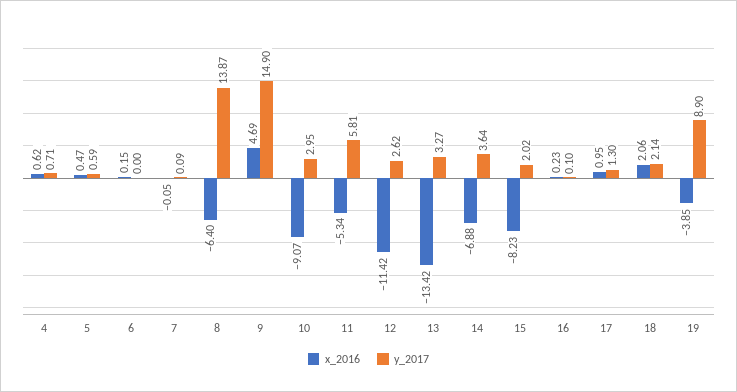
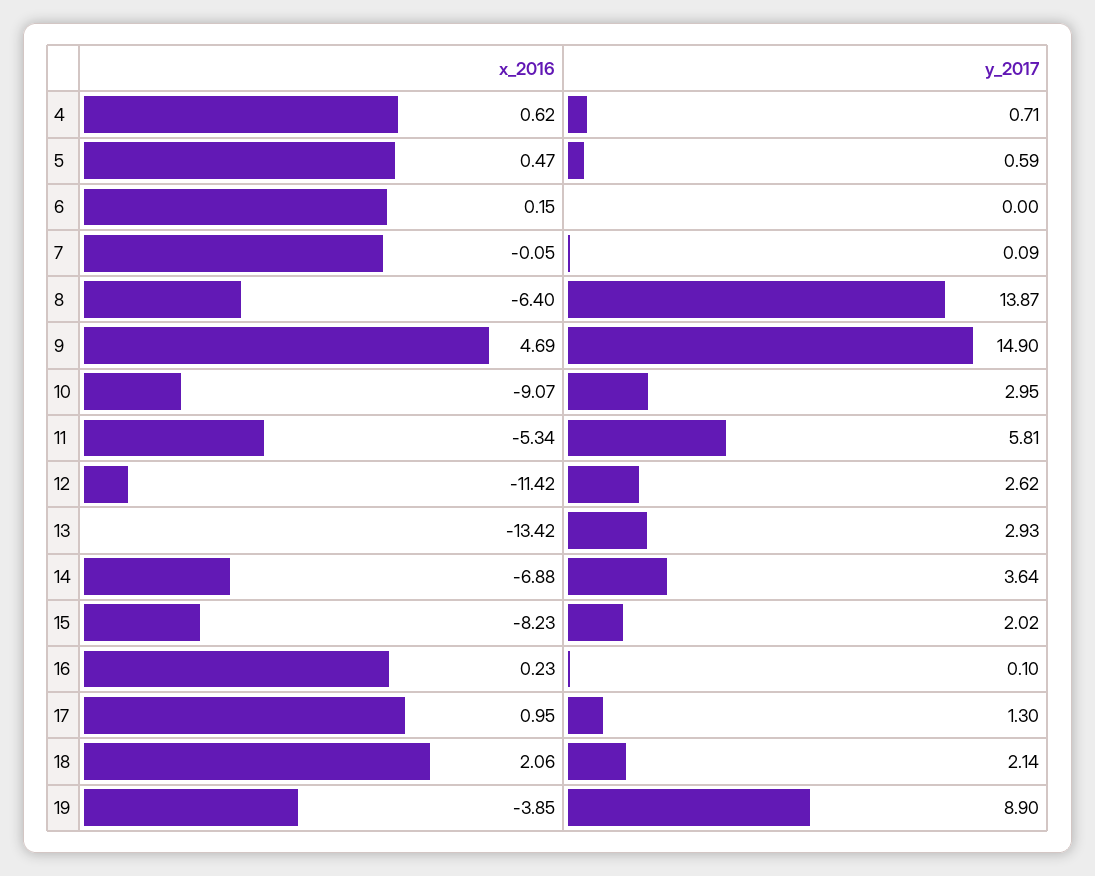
  {
    "x_2016": {
      "4": 0.62,
      "5": 0.47,
      "6": 0.15,
      "7": -0.05,
      "8": -6.4,
      "9": 4.69,
      "10": -9.07,
      "11": -5.34,
      "12": -11.42,
      "13": -13.42,
      "14": -6.88,
      "15": -8.23,
      "16": 0.23,
      "17": 0.95,
      "18": 2.06,
      "19": -3.85
    },
    "y_2017": {
      "4": 0.71,
      "5": 0.59,
      "6": 0,
      "7": 0.09,
      "8": 13.87,
      "9": 14.9,
      "10": 2.95,
      "11": 5.81,
      "12": 2.62,
-     "13": 3.27,
+     "13": 2.93,
      "14": 3.64,
      "15": 2.02,
      "16": 0.1,
      "17": 1.3,
      "18": 2.14,
      "19": 8.9
    }
  }

